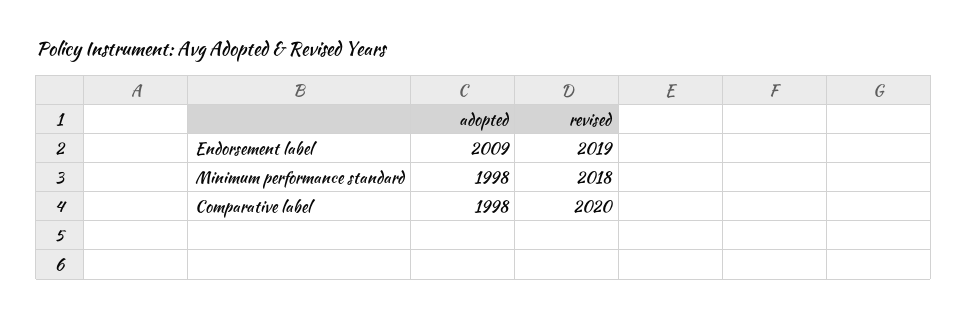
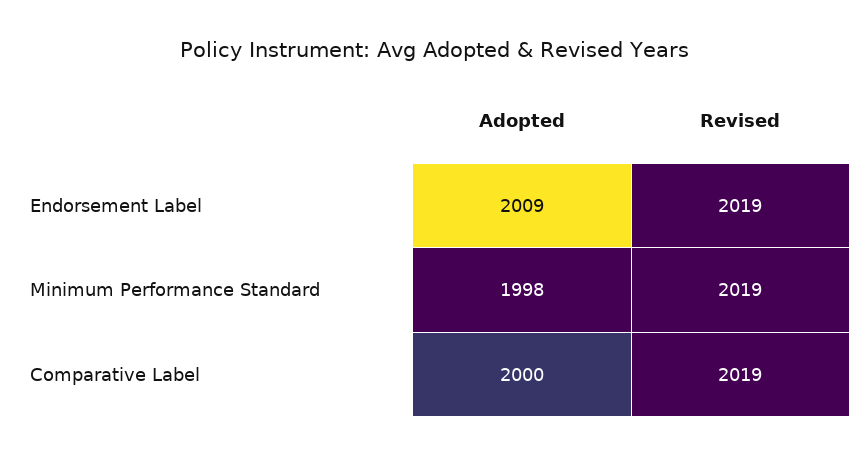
  {
    "adopted": {
      "Endorsement label": 2009,
      "Minimum performance standard": 1998,
-     "Comparative label": 1998
+     "Comparative label": 2000
    },
    "revised": {
      "Endorsement label": 2019,
-     "Minimum performance standard": 2018,
+     "Minimum performance standard": 2019,
-     "Comparative label": 2020
+     "Comparative label": 2019
    }
  }

